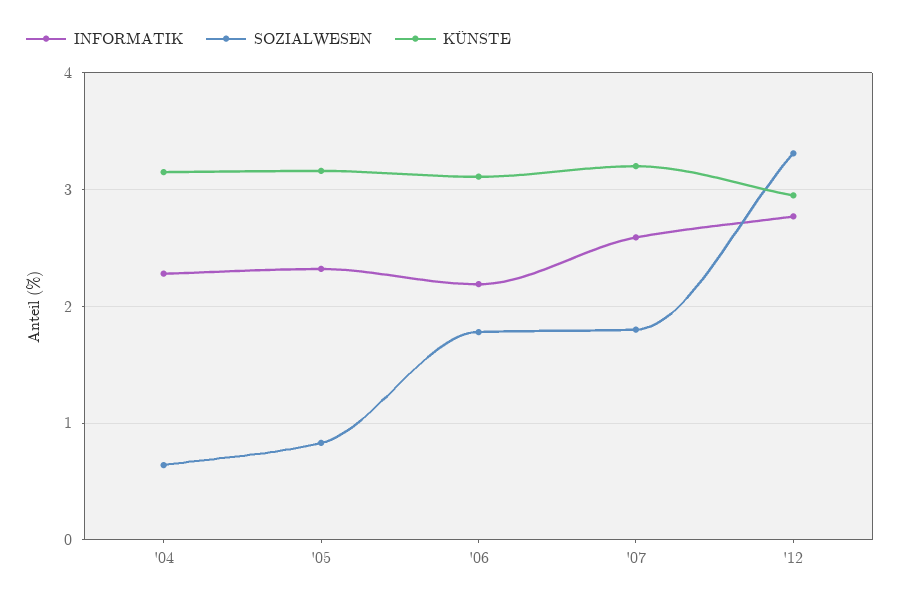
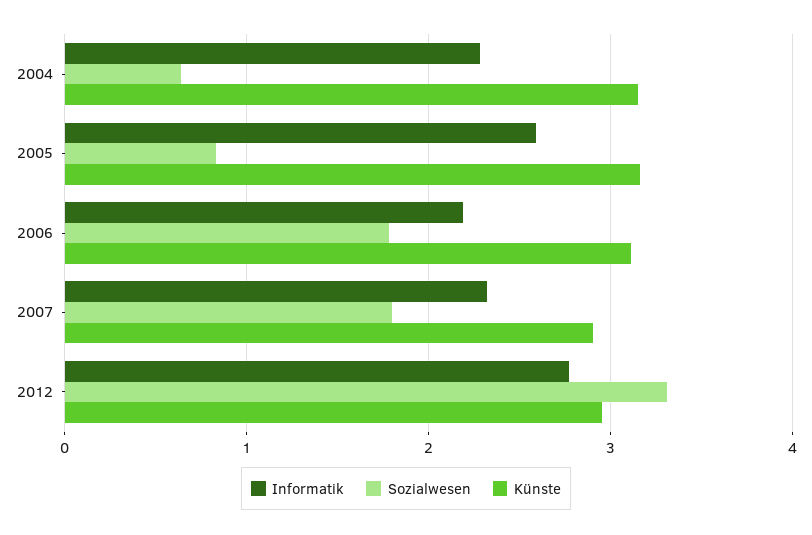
  {
    "INFORMATIK": {
      "'04": 2.3,
-     "'05": 2.3,
+     "'05": 2.6,
      "'06": 2.2,
-     "'07": 2.6,
+     "'07": 2.3,
      "'12": 2.8
    },
    "SOZIALWESEN": {
      "'04": 0.6,
      "'05": 0.8,
      "'06": 1.8,
      "'07": 1.8,
      "'12": 3.3
    },
    "KÜNSTE": {
      "'04": 3.2,
      "'05": 3.2,
      "'06": 3.1,
-     "'07": 3.2,
+     "'07": 2.9,
      "'12": 3
    }
  }

